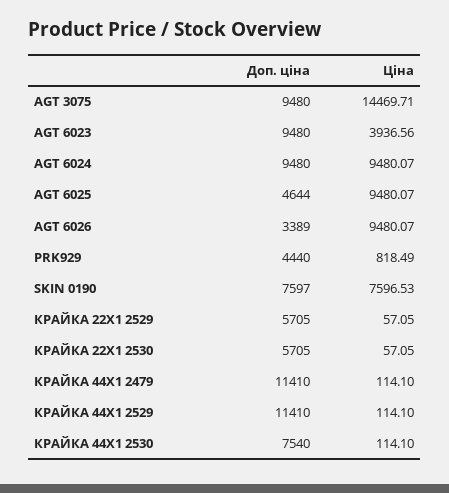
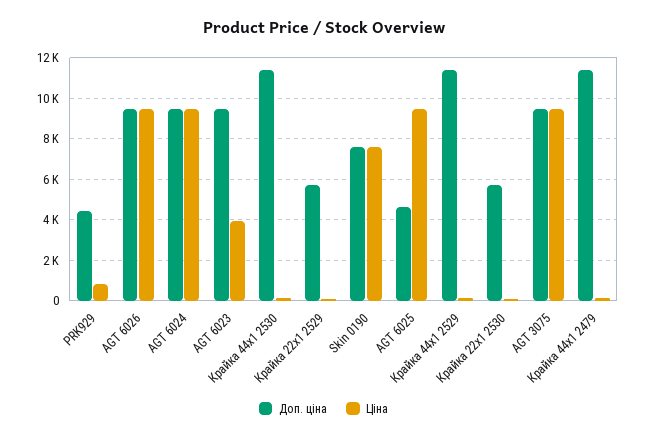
  {
    "Доп. ціна": {
      "AGT 3075": 9480,
      "AGT 6023": 9480,
      "AGT 6024": 9480,
      "AGT 6025": 4644,
-     "AGT 6026": 3389,
+     "AGT 6026": 9500,
      "PRK929": 4440,
      "SKIN 0190": 7597,
      "КРАЙКА 22X1 2529": 5705,
      "КРАЙКА 22X1 2530": 5705,
      "КРАЙКА 44X1 2479": 11410,
      "КРАЙКА 44X1 2529": 11410,
-     "КРАЙКА 44X1 2530": 7540
+     "КРАЙКА 44X1 2530": 11500
    },
    "Ціна": {
-     "AGT 3075": 14469.71,
+     "AGT 3075": 9500,
      "AGT 6023": 3936.56,
      "AGT 6024": 9480.07,
      "AGT 6025": 9480.07,
      "AGT 6026": 9480.07,
      "PRK929": 818.49,
      "SKIN 0190": 7596.53,
      "КРАЙКА 22X1 2529": 57.05,
      "КРАЙКА 22X1 2530": 57.05,
      "КРАЙКА 44X1 2479": 114.1,
      "КРАЙКА 44X1 2529": 114.1,
      "КРАЙКА 44X1 2530": 114.1
    }
  }

